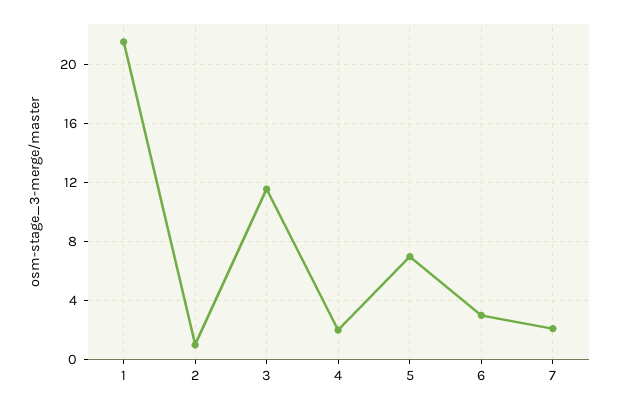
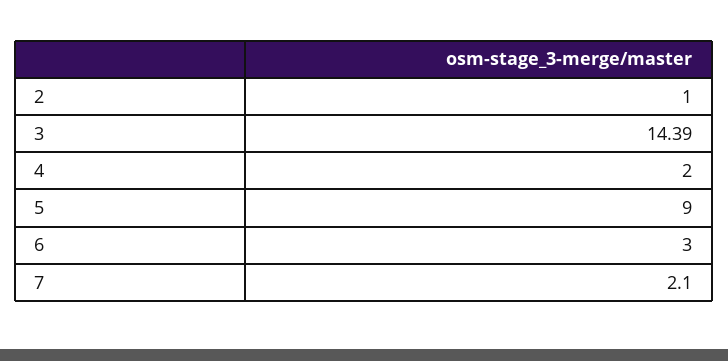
  {
-   "1": 21.5,
    "2": 1,
-   "3": 11.5,
+   "3": 14.39,
    "4": 2,
-   "5": 7,
+   "5": 9,
    "6": 3,
    "7": 2.1
  }

